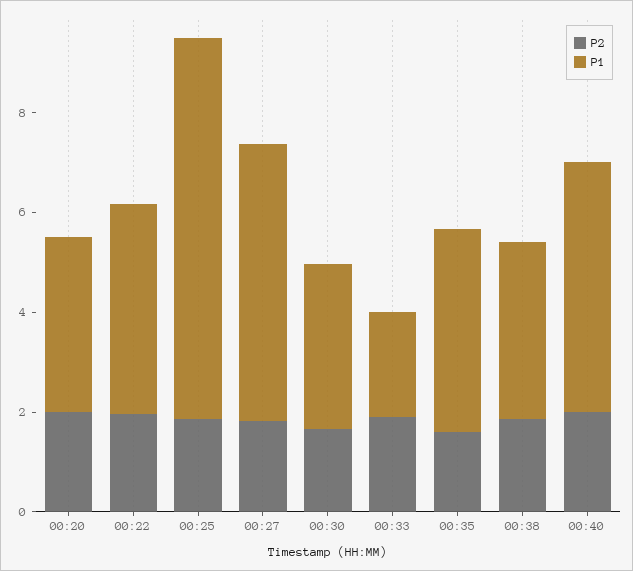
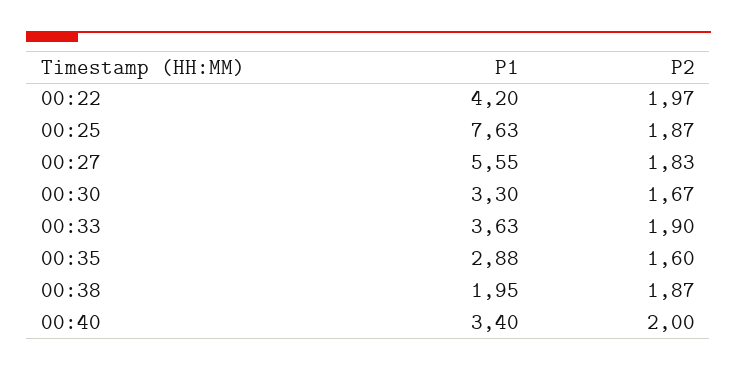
  {
    "P2": {
-     "00:20": 2,
      "00:22": 1.97,
      "00:25": 1.87,
      "00:27": 1.83,
      "00:30": 1.67,
      "00:33": 1.9,
      "00:35": 1.6,
      "00:38": 1.87,
      "00:40": 2
    },
    "P1": {
-     "00:20": 3.5,
      "00:22": 4.2,
      "00:25": 7.63,
      "00:27": 5.55,
      "00:30": 3.3,
-     "00:33": 2,
+     "00:33": 3.63,
-     "00:35": 4,
+     "00:35": 2.88,
-     "00:38": 3.5,
+     "00:38": 1.95,
-     "00:40": 5
+     "00:40": 3.4
    }
  }

